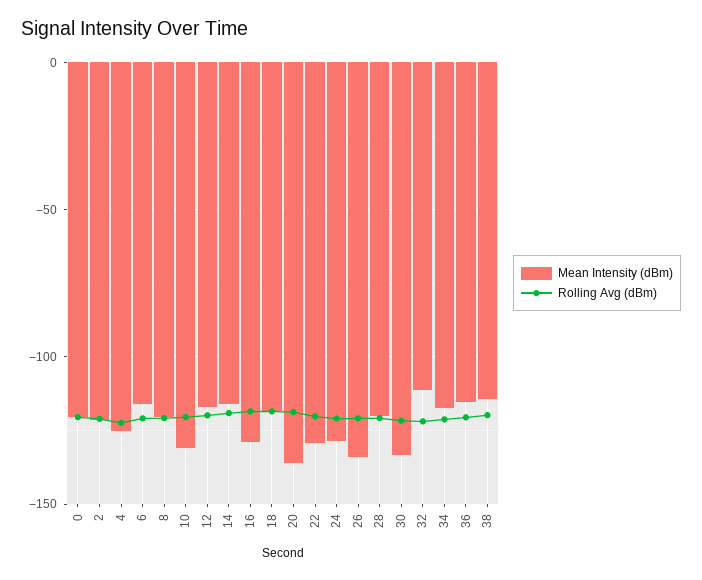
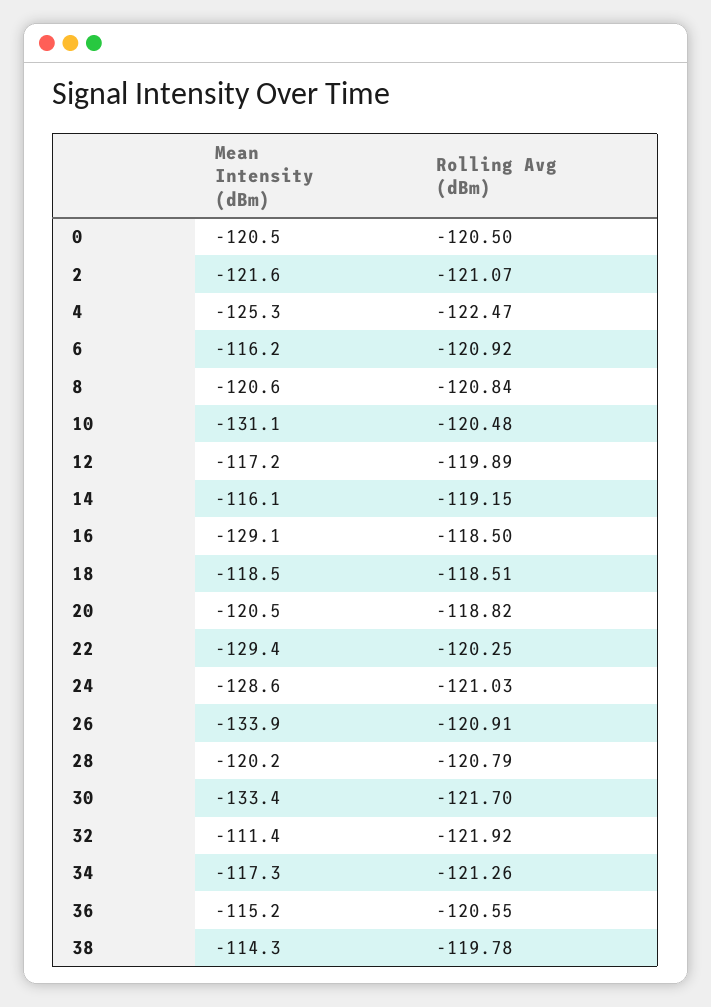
  {
    "Mean Intensity (dBm)": {
      "0": -120.5,
      "2": -121.6,
      "4": -125.3,
      "6": -116.2,
      "8": -120.6,
      "10": -131.1,
      "12": -117.2,
      "14": -116.1,
      "16": -129.1,
      "18": -118.5,
-     "20": -135,
+     "20": -120.5,
      "22": -129.4,
      "24": -128.6,
      "26": -133.9,
      "28": -120.2,
      "30": -133.4,
      "32": -111.4,
      "34": -117.3,
      "36": -115.2,
      "38": -114.3
    },
    "Rolling Avg (dBm)": {
      "0": -120.5,
      "2": -121.07,
      "4": -122.47,
      "6": -120.92,
      "8": -120.84,
      "10": -120.48,
      "12": -119.89,
      "14": -119.15,
      "16": -118.5,
      "18": -118.51,
      "20": -118.82,
      "22": -120.25,
      "24": -121.03,
      "26": -120.91,
      "28": -120.79,
      "30": -121.7,
      "32": -121.92,
      "34": -121.26,
      "36": -120.55,
      "38": -119.78
    }
  }

